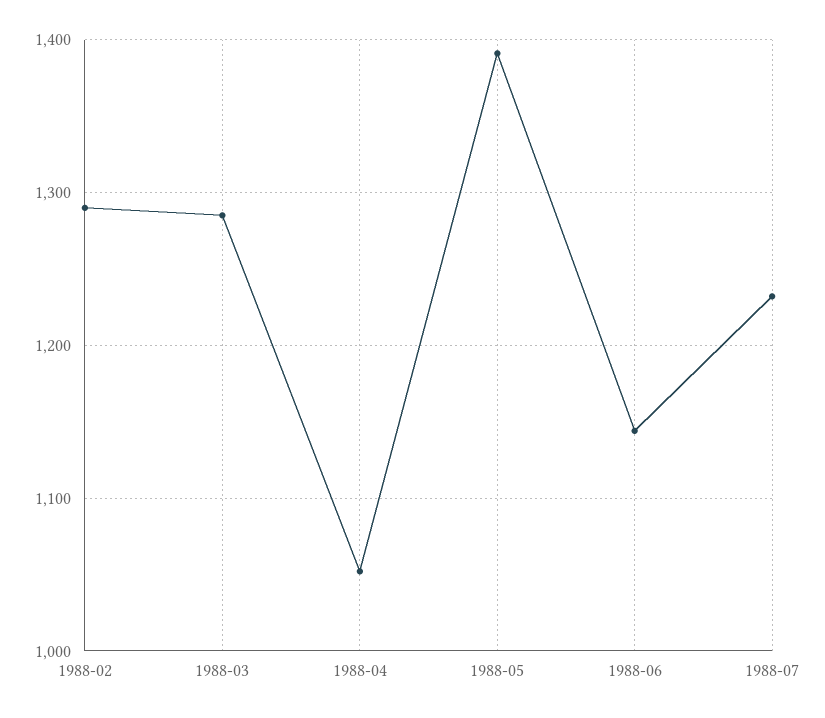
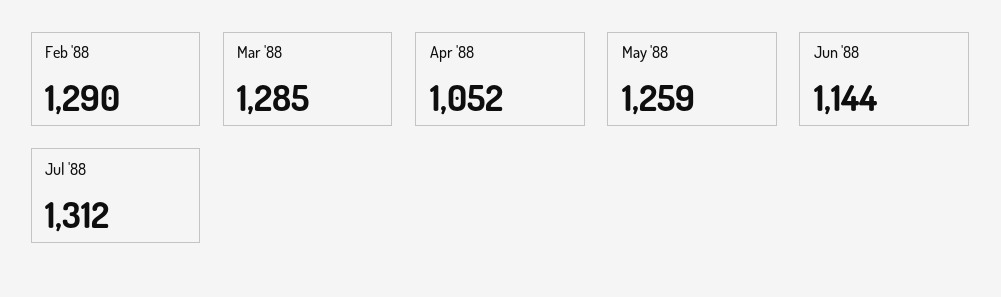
  {
    "1988-02": 1290,
    "1988-03": 1285,
    "1988-04": 1052,
-   "1988-05": 1390,
+   "1988-05": 1259,
    "1988-06": 1144,
-   "1988-07": 1230
+   "1988-07": 1312
  }

